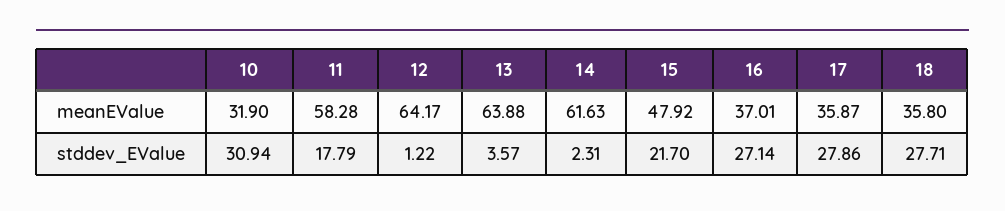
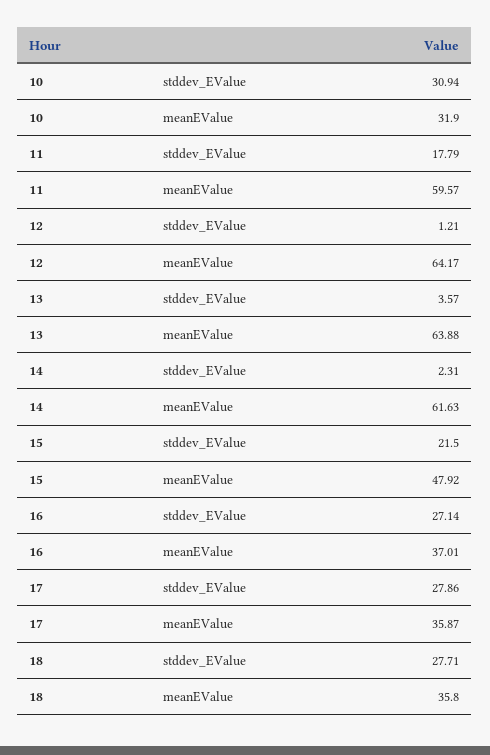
  {
    "10": {
      "meanEValue": 31.9,
      "stddev_EValue": 30.94
    },
    "11": {
-     "meanEValue": 58.28,
+     "meanEValue": 59.57,
      "stddev_EValue": 17.79
    },
    "12": {
      "meanEValue": 64.17,
-     "stddev_EValue": 1.22
+     "stddev_EValue": 1.21
    },
    "13": {
      "meanEValue": 63.88,
      "stddev_EValue": 3.57
    },
    "14": {
      "meanEValue": 61.63,
      "stddev_EValue": 2.31
    },
    "15": {
      "meanEValue": 47.92,
-     "stddev_EValue": 21.7
+     "stddev_EValue": 21.5
    },
    "16": {
      "meanEValue": 37.01,
      "stddev_EValue": 27.14
    },
    "17": {
      "meanEValue": 35.87,
      "stddev_EValue": 27.86
    },
    "18": {
      "meanEValue": 35.8,
      "stddev_EValue": 27.71
    }
  }

